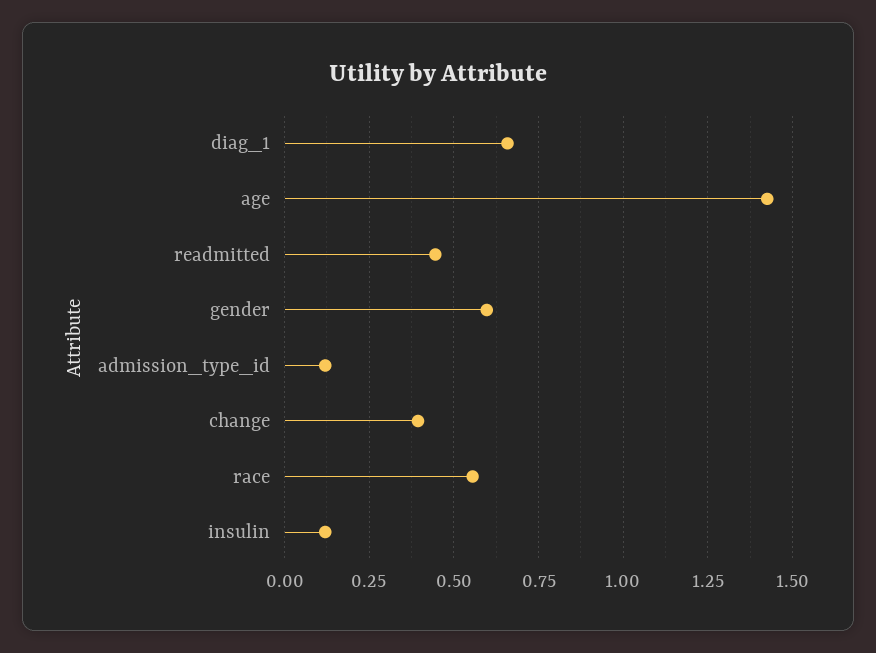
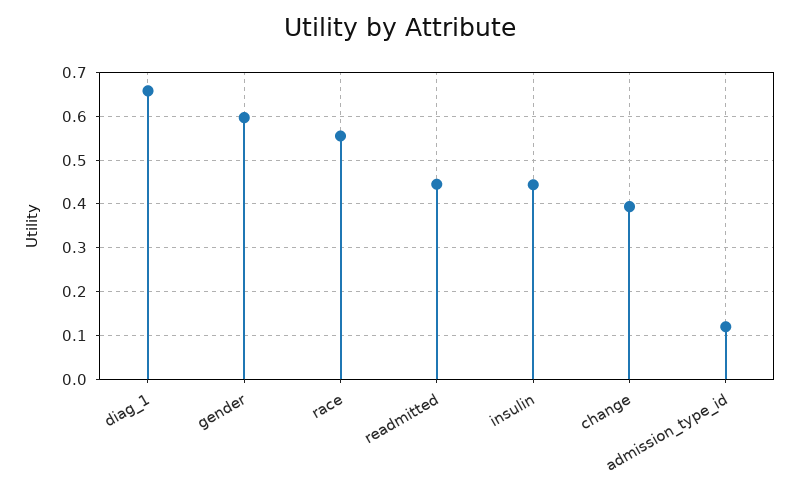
  {
    "diag_1": 0.66,
-   "age": 1.425,
    "readmitted": 0.44,
    "gender": 0.6,
    "admission_type_id": 0.12,
    "change": 0.4,
    "race": 0.56,
-   "insulin": 0.125
+   "insulin": 0.44
  }

